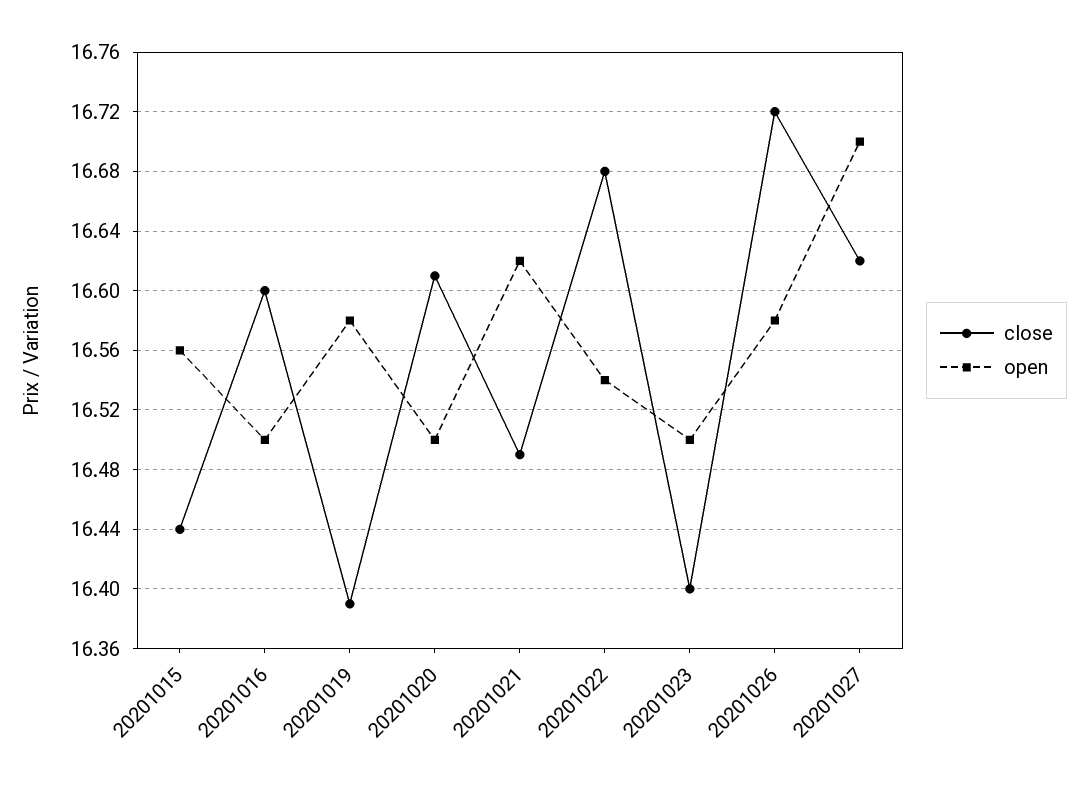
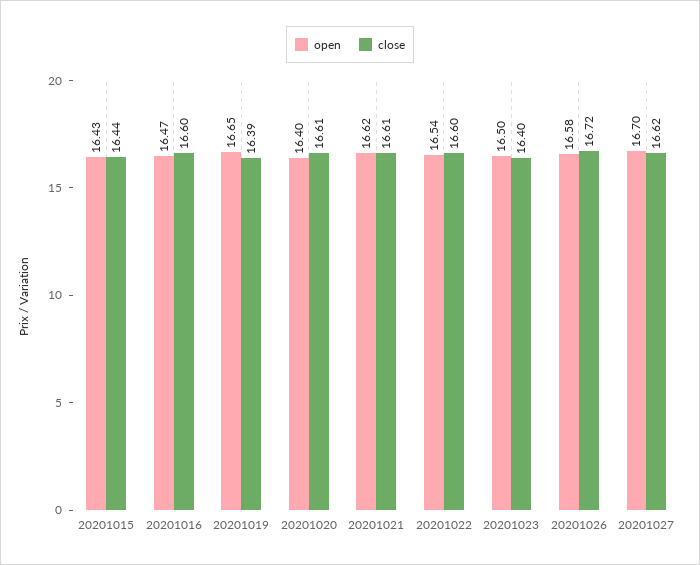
  {
    "close": {
      "20201015": 16.44,
      "20201016": 16.6,
      "20201019": 16.39,
      "20201020": 16.61,
-     "20201021": 16.49,
+     "20201021": 16.61,
-     "20201022": 16.68,
+     "20201022": 16.6,
      "20201023": 16.4,
      "20201026": 16.72,
      "20201027": 16.62
    },
    "open": {
-     "20201015": 16.56,
+     "20201015": 16.43,
-     "20201016": 16.5,
+     "20201016": 16.47,
-     "20201019": 16.58,
+     "20201019": 16.65,
-     "20201020": 16.5,
+     "20201020": 16.4,
      "20201021": 16.62,
      "20201022": 16.54,
      "20201023": 16.5,
      "20201026": 16.58,
      "20201027": 16.7
    }
  }

